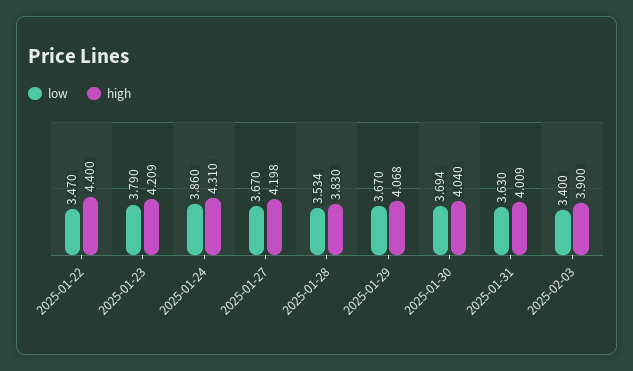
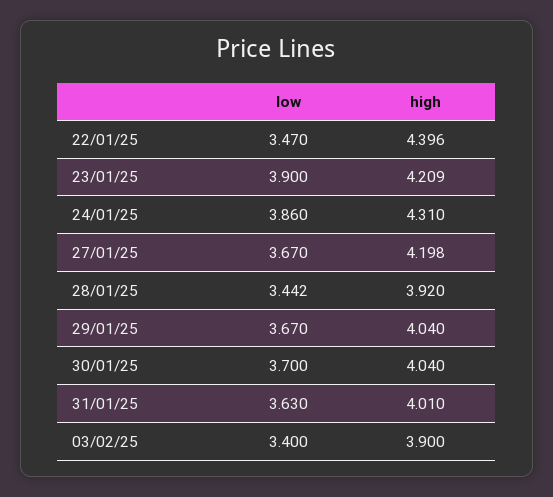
  {
    "low": {
      "2025-01-22": 3.47,
-     "2025-01-23": 3.79,
+     "2025-01-23": 3.9,
      "2025-01-24": 3.86,
      "2025-01-27": 3.67,
-     "2025-01-28": 3.534,
+     "2025-01-28": 3.442,
      "2025-01-29": 3.67,
-     "2025-01-30": 3.694,
+     "2025-01-30": 3.7,
      "2025-01-31": 3.63,
      "2025-02-03": 3.4
    },
    "high": {
-     "2025-01-22": 4.4,
+     "2025-01-22": 4.396,
      "2025-01-23": 4.209,
      "2025-01-24": 4.31,
      "2025-01-27": 4.198,
-     "2025-01-28": 3.83,
+     "2025-01-28": 3.92,
-     "2025-01-29": 4.068,
+     "2025-01-29": 4.04,
      "2025-01-30": 4.04,
-     "2025-01-31": 4.009,
+     "2025-01-31": 4.01,
      "2025-02-03": 3.9
    }
  }

